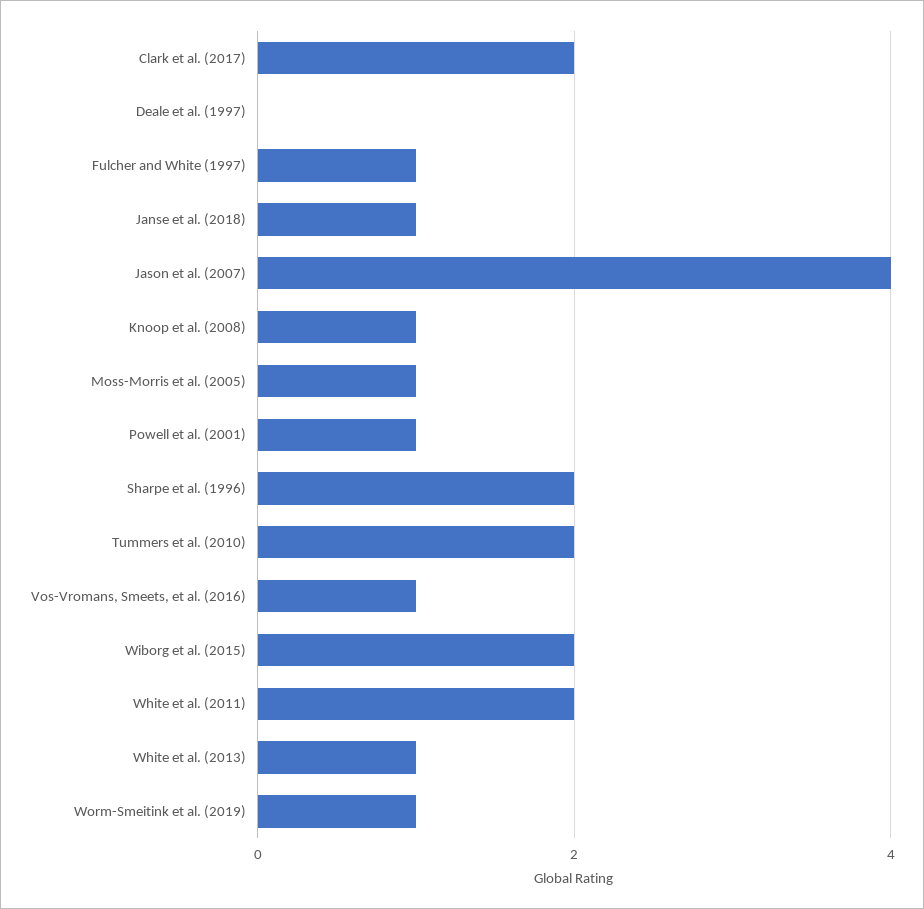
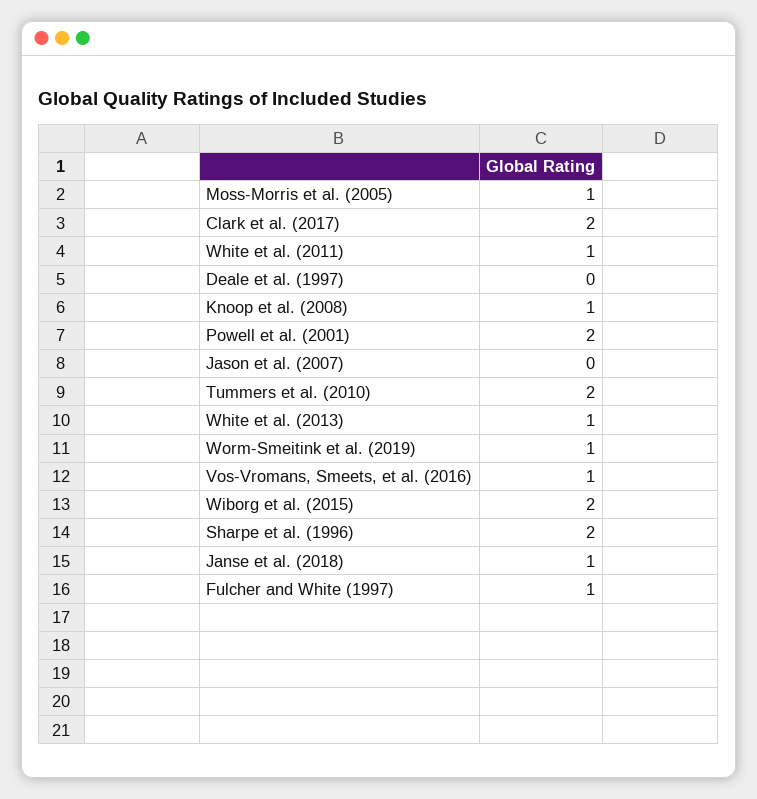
  {
    "Clark et al. (2017)": 2,
    "Deale et al. (1997)": 0,
    "Fulcher and White (1997)": 1,
    "Janse et al. (2018)": 1,
-   "Jason et al. (2007)": 4,
+   "Jason et al. (2007)": 0,
    "Knoop et al. (2008)": 1,
    "Moss-Morris et al. (2005)": 1,
-   "Powell et al. (2001)": 1,
+   "Powell et al. (2001)": 2,
    "Sharpe et al. (1996)": 2,
    "Tummers et al. (2010)": 2,
    "Vos-Vromans, Smeets, et al. (2016)": 1,
    "Wiborg et al. (2015)": 2,
-   "White et al. (2011)": 2,
+   "White et al. (2011)": 1,
    "White et al. (2013)": 1,
    "Worm-Smeitink et al. (2019)": 1
  }

